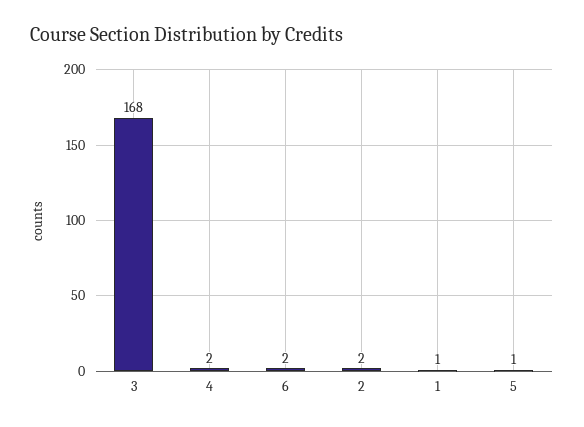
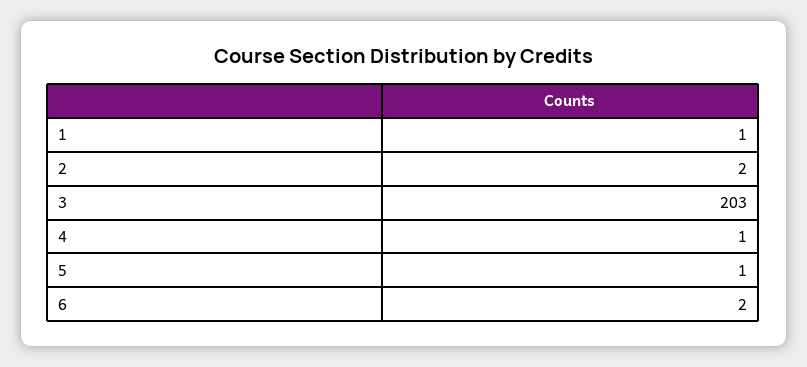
  {
-   "3": 168,
+   "3": 203,
-   "4": 2,
+   "4": 1,
    "6": 2,
    "2": 2,
    "1": 1,
    "5": 1
  }

